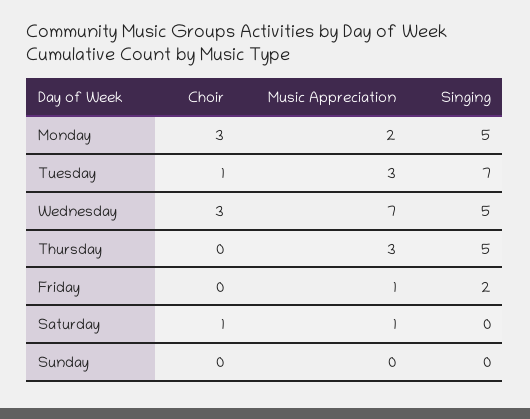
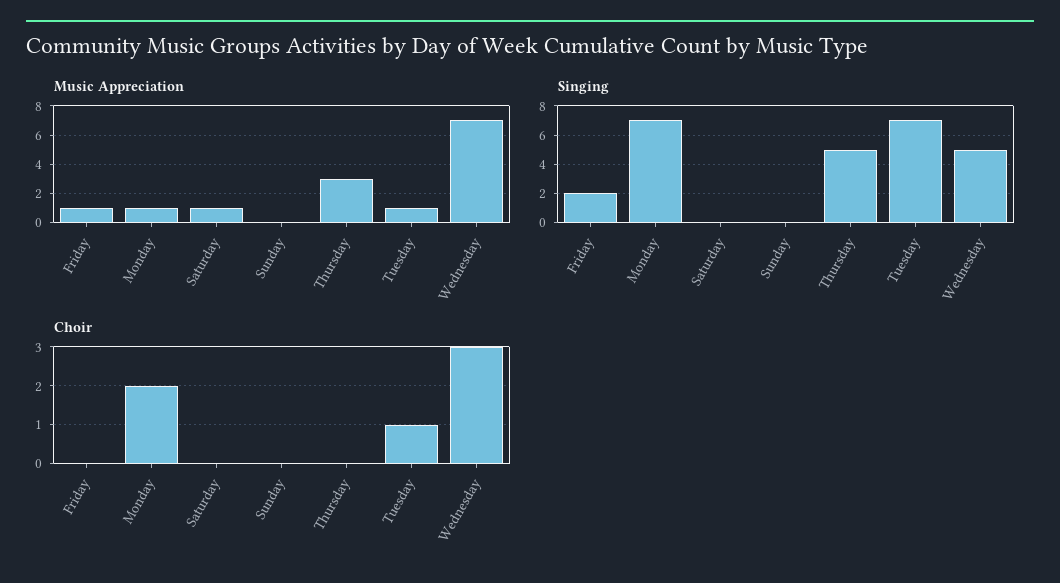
  {
    "Choir": {
-     "Monday": 3,
+     "Monday": 2,
      "Tuesday": 1,
      "Wednesday": 3,
      "Thursday": 0,
      "Friday": 0,
-     "Saturday": 1,
+     "Saturday": 0,
      "Sunday": 0
    },
    "Music Appreciation": {
-     "Monday": 2,
+     "Monday": 1,
-     "Tuesday": 3,
+     "Tuesday": 1,
      "Wednesday": 7,
      "Thursday": 3,
      "Friday": 1,
      "Saturday": 1,
      "Sunday": 0
    },
    "Singing": {
-     "Monday": 5,
+     "Monday": 7,
      "Tuesday": 7,
      "Wednesday": 5,
      "Thursday": 5,
      "Friday": 2,
      "Saturday": 0,
      "Sunday": 0
    }
  }

